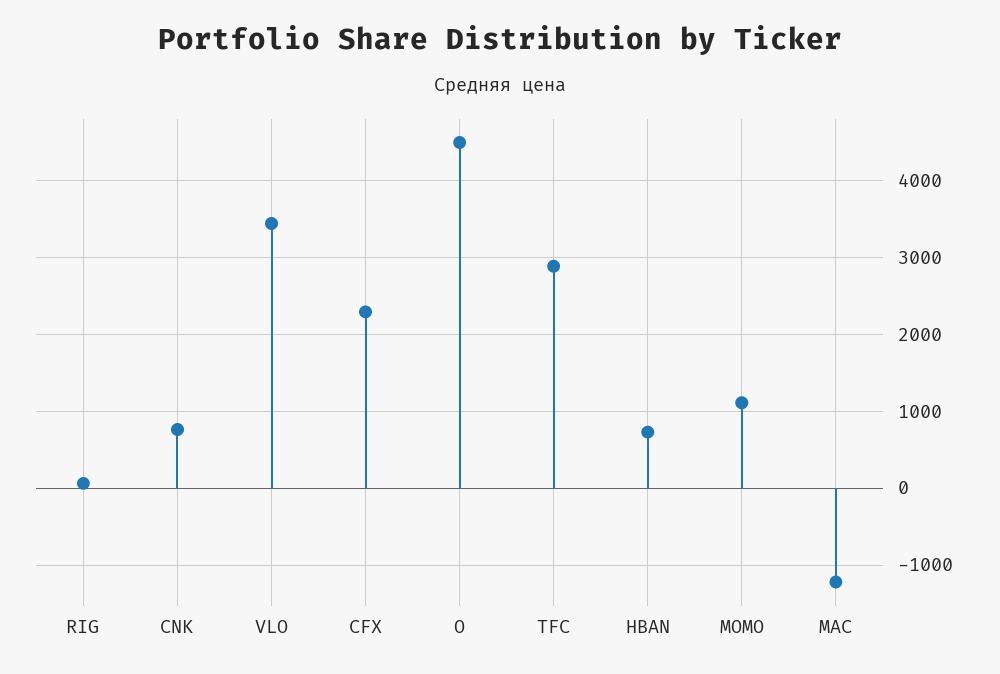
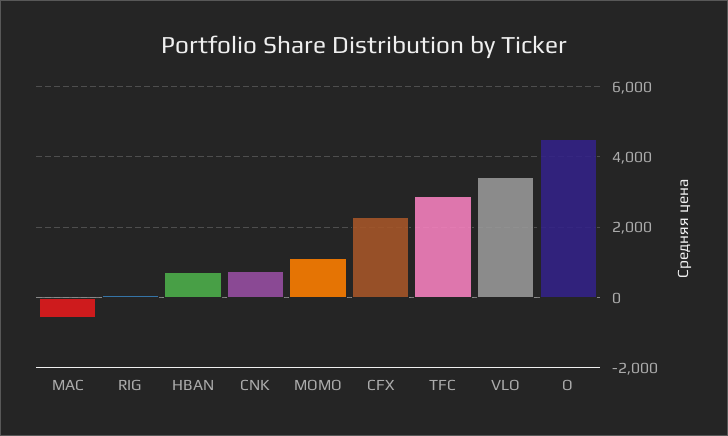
  {
    "RIG": 100,
    "CNK": 800,
    "VLO": 3400,
    "CFX": 2300,
    "O": 4500,
    "TFC": 2900,
    "HBAN": 700,
    "MOMO": 1100,
-   "MAC": -1200
+   "MAC": -600
  }

